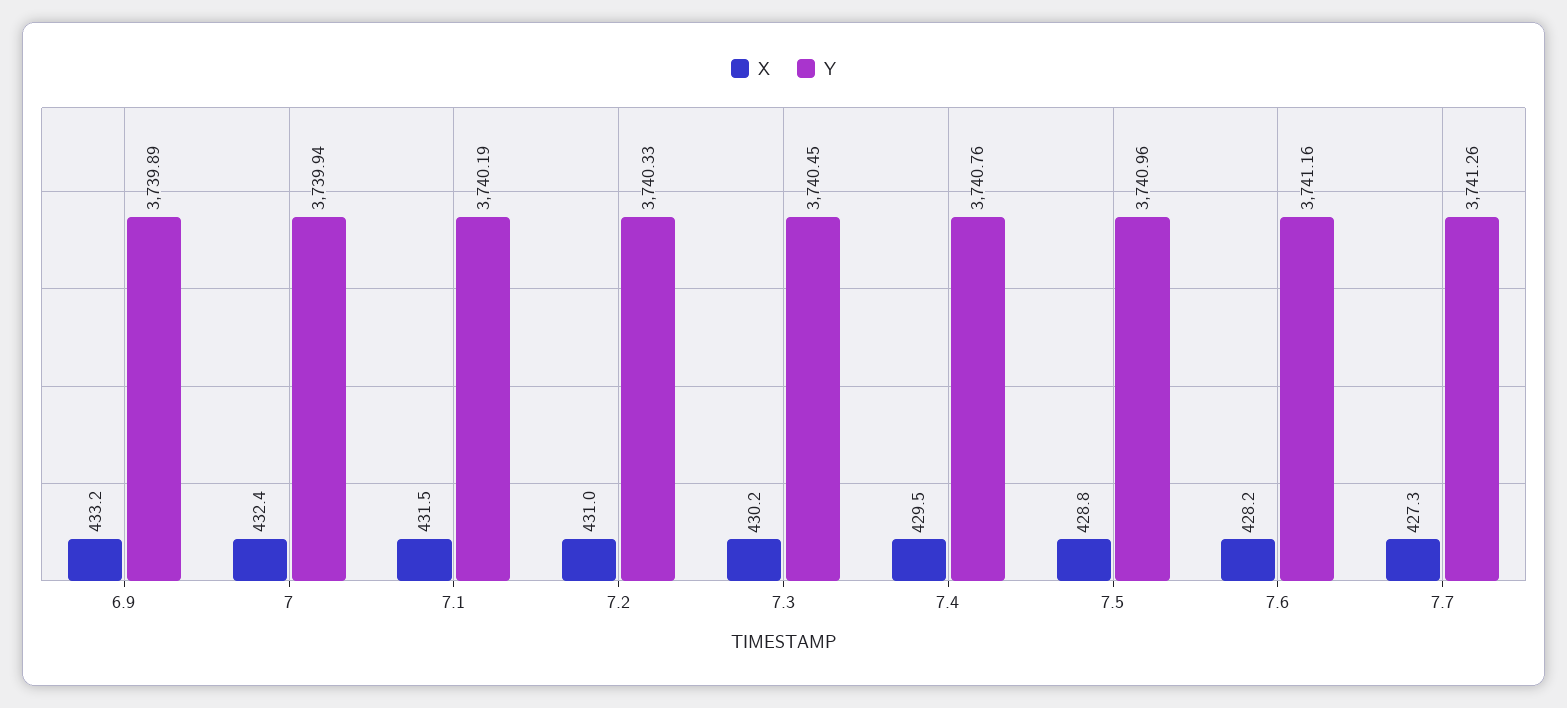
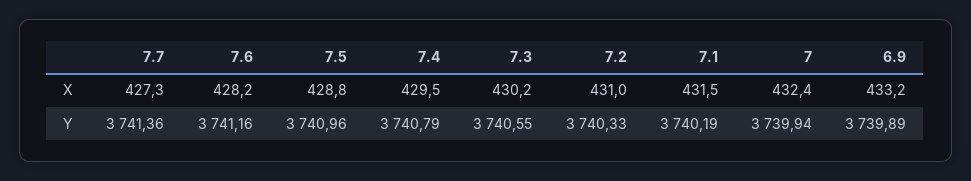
  {
    "X": {
      "6.9": 433.2,
      "7": 432.4,
      "7.1": 431.5,
      "7.2": 431,
      "7.3": 430.2,
      "7.4": 429.5,
      "7.5": 428.8,
      "7.6": 428.2,
      "7.7": 427.3
    },
    "Y": {
      "6.9": 3739.89,
      "7": 3739.94,
      "7.1": 3740.19,
      "7.2": 3740.33,
-     "7.3": 3740.45,
+     "7.3": 3740.55,
-     "7.4": 3740.76,
+     "7.4": 3740.79,
      "7.5": 3740.96,
      "7.6": 3741.16,
-     "7.7": 3741.26
+     "7.7": 3741.36
    }
  }

